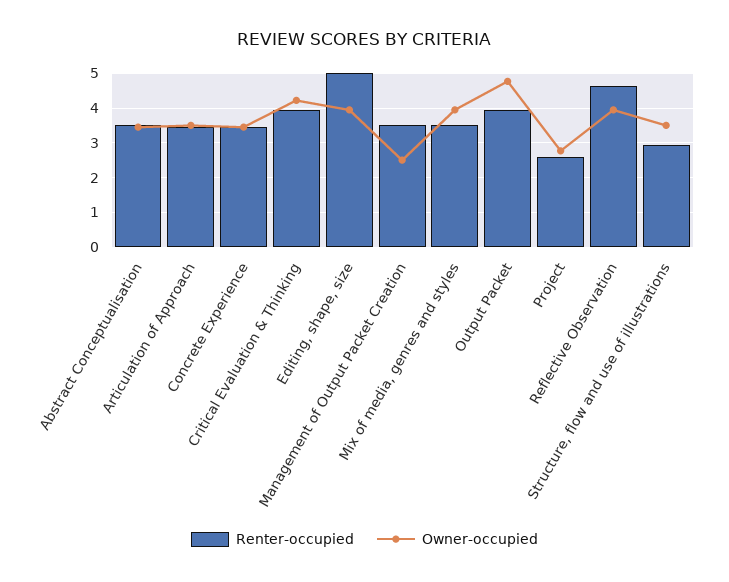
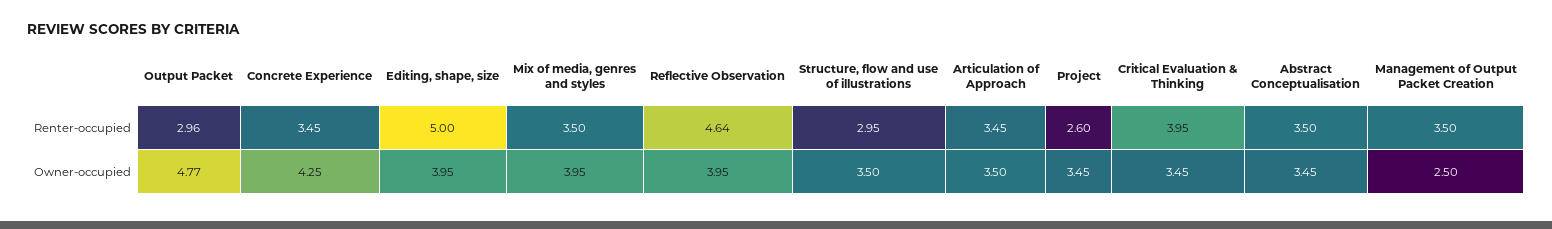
  {
    "Renter-occupied": {
      "Abstract Conceptualisation": 3.5,
      "Articulation of Approach": 3.45,
      "Concrete Experience": 3.45,
      "Critical Evaluation & Thinking": 3.95,
      "Editing, shape, size": 5,
      "Management of Output Packet Creation": 3.5,
      "Mix of media, genres and styles": 3.5,
-     "Output Packet": 4,
+     "Output Packet": 2.96,
      "Project": 2.6,
      "Reflective Observation": 4.64,
      "Structure, flow and use of illustrations": 2.95
    },
    "Owner-occupied": {
      "Abstract Conceptualisation": 3.45,
      "Articulation of Approach": 3.5,
-     "Concrete Experience": 3.4,
+     "Concrete Experience": 4.25,
-     "Critical Evaluation & Thinking": 4.2,
+     "Critical Evaluation & Thinking": 3.45,
      "Editing, shape, size": 3.95,
      "Management of Output Packet Creation": 2.5,
      "Mix of media, genres and styles": 3.95,
      "Output Packet": 4.77,
-     "Project": 2.8,
+     "Project": 3.45,
      "Reflective Observation": 3.95,
      "Structure, flow and use of illustrations": 3.5
    }
  }

